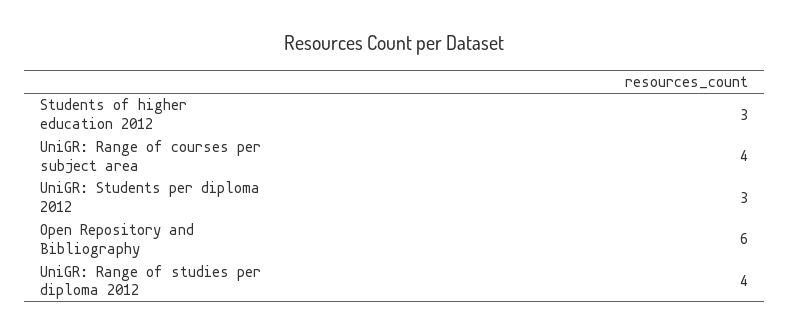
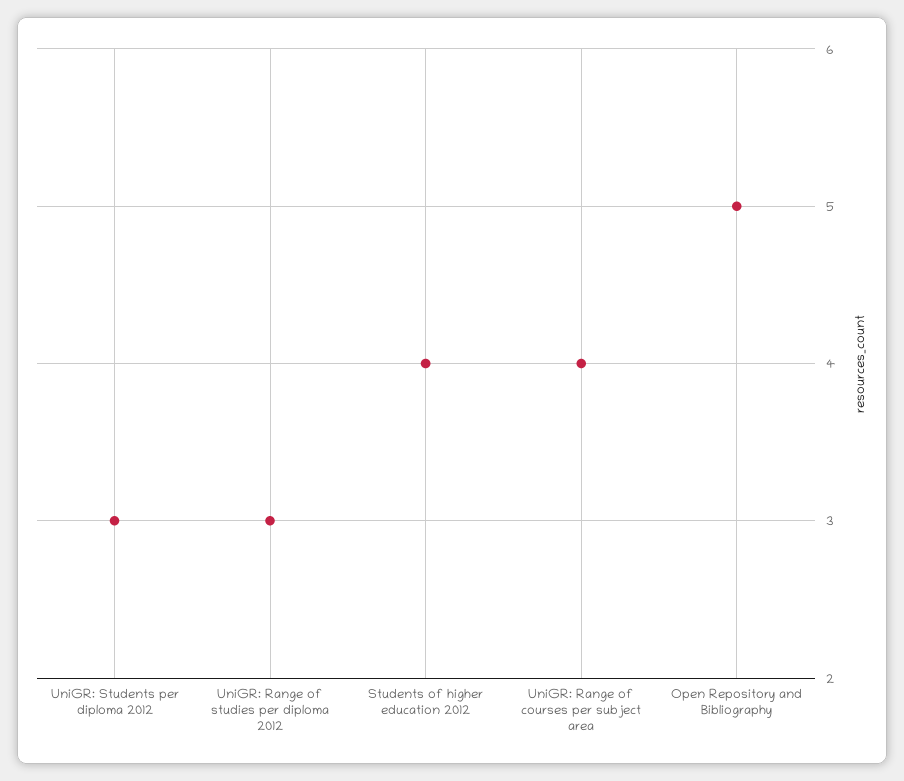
  {
-   "Students of higher education 2012": 3,
+   "Students of higher education 2012": 4,
    "UniGR: Range of courses per subject area": 4,
    "UniGR: Students per diploma 2012": 3,
-   "Open Repository and Bibliography": 6,
+   "Open Repository and Bibliography": 5,
-   "UniGR: Range of studies per diploma 2012": 4
+   "UniGR: Range of studies per diploma 2012": 3
  }

